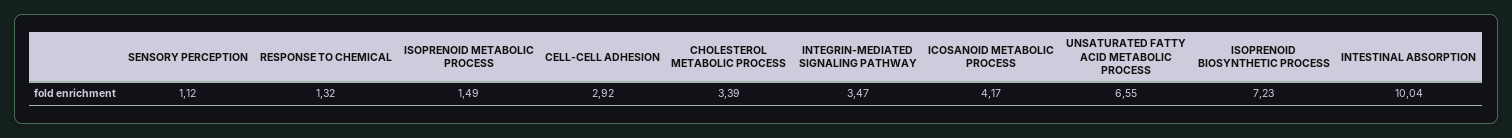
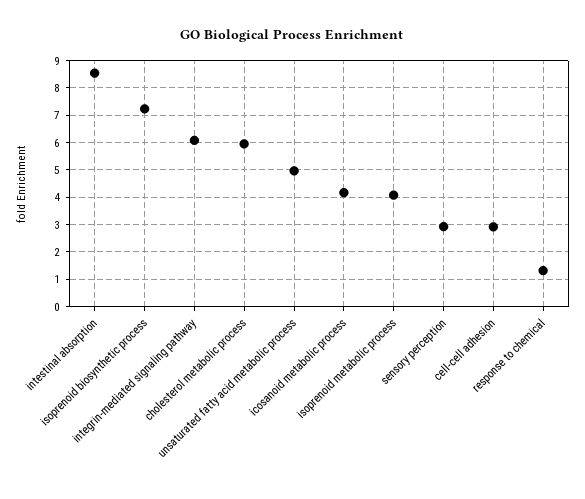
  {
-   "SENSORY PERCEPTION": 1.12,
+   "SENSORY PERCEPTION": 3,
    "RESPONSE TO CHEMICAL": 1.32,
-   "ISOPRENOID METABOLIC PROCESS": 1.49,
+   "ISOPRENOID METABOLIC PROCESS": 4,
    "CELL-CELL ADHESION": 2.92,
-   "CHOLESTEROL METABOLIC PROCESS": 3.39,
+   "CHOLESTEROL METABOLIC PROCESS": 6,
-   "INTEGRIN-MEDIATED SIGNALING PATHWAY": 3.47,
+   "INTEGRIN-MEDIATED SIGNALING PATHWAY": 6,
    "ICOSANOID METABOLIC PROCESS": 4.17,
-   "UNSATURATED FATTY ACID METABOLIC PROCESS": 6.55,
+   "UNSATURATED FATTY ACID METABOLIC PROCESS": 5,
    "ISOPRENOID BIOSYNTHETIC PROCESS": 7.23,
-   "INTESTINAL ABSORPTION": 10.04
+   "INTESTINAL ABSORPTION": 8.5
  }

